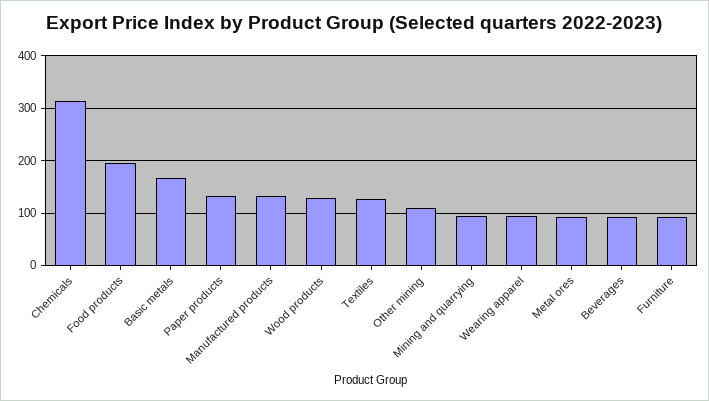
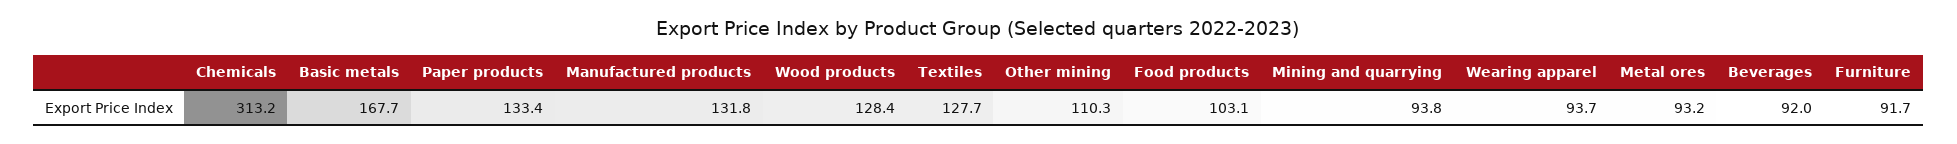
  {
    "Chemicals": 313.2,
-   "Food products": 200,
+   "Food products": 103.1,
    "Basic metals": 167.7,
    "Paper products": 133.4,
    "Manufactured products": 131.8,
    "Wood products": 128.4,
    "Textiles": 127.7,
    "Other mining": 110.3,
    "Mining and quarrying": 93.8,
    "Wearing apparel": 93.7,
    "Metal ores": 93.2,
    "Beverages": 92,
    "Furniture": 91.7
  }

